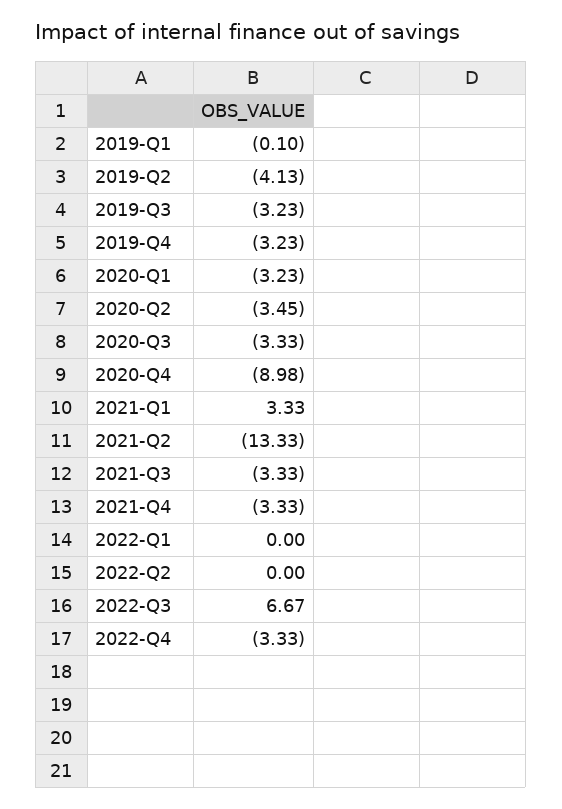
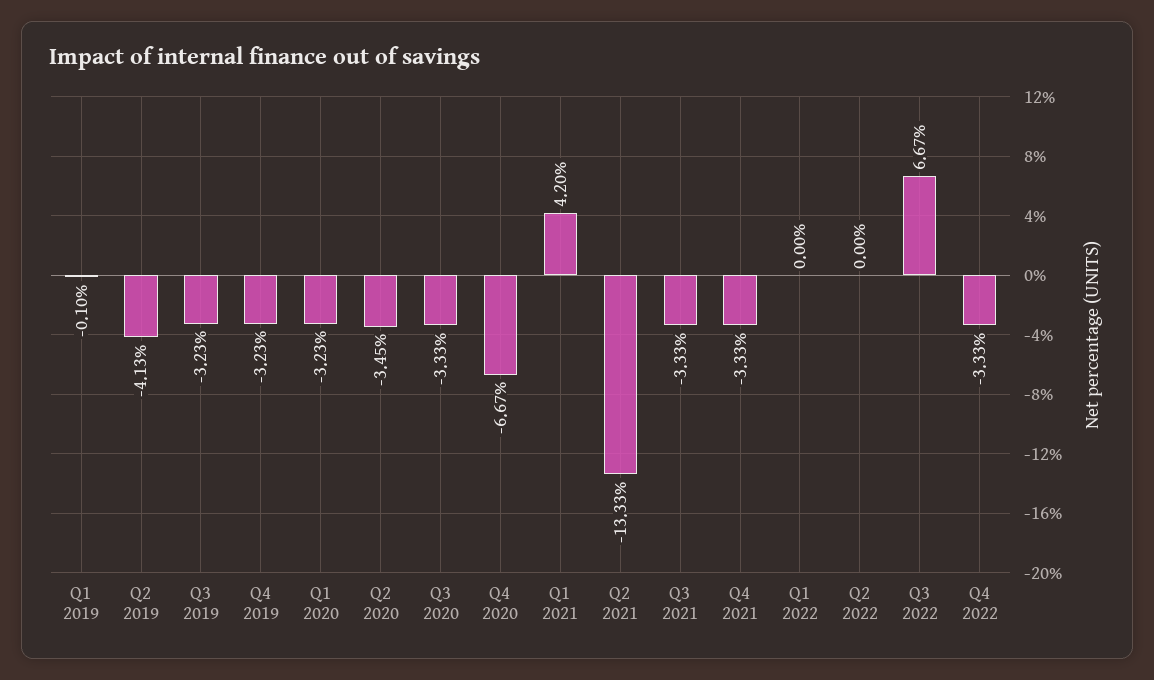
  {
    "2019-Q1": -0.1,
    "2019-Q2": -4.13,
    "2019-Q3": -3.23,
    "2019-Q4": -3.23,
    "2020-Q1": -3.23,
    "2020-Q2": -3.45,
    "2020-Q3": -3.33,
-   "2020-Q4": -8.98,
+   "2020-Q4": -6.67,
-   "2021-Q1": 3.33,
+   "2021-Q1": 4.2,
    "2021-Q2": -13.33,
    "2021-Q3": -3.33,
    "2021-Q4": -3.33,
    "2022-Q1": 0,
    "2022-Q2": 0,
    "2022-Q3": 6.67,
    "2022-Q4": -3.33
  }

